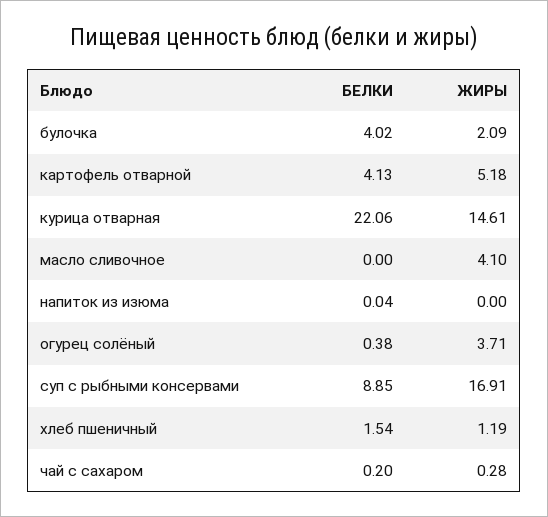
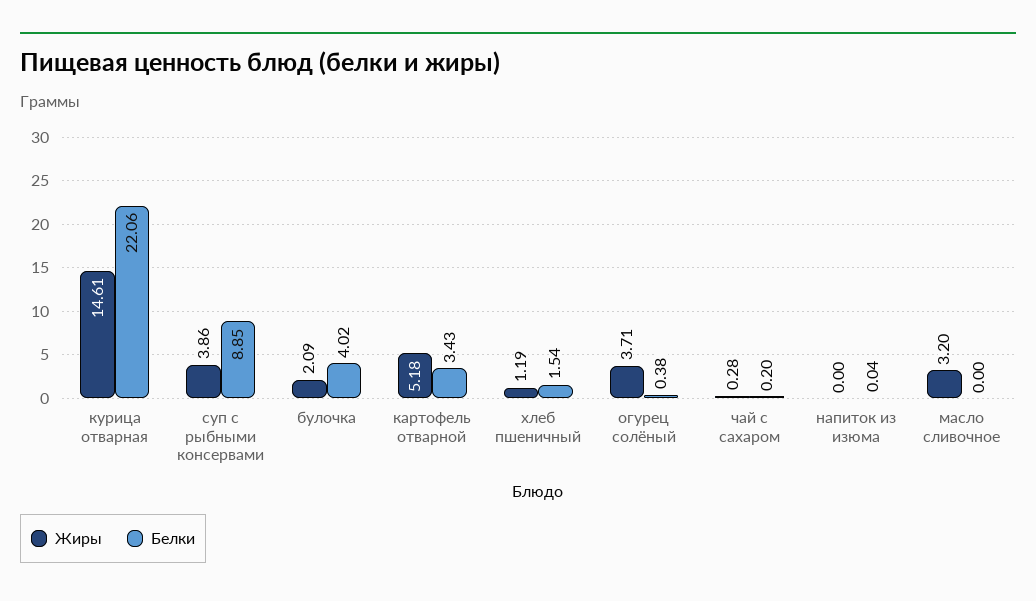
  {
    "БЕЛКИ": {
      "булочка": 4.02,
-     "картофель отварной": 4.13,
+     "картофель отварной": 3.43,
      "курица отварная": 22.06,
      "масло сливочное": 0,
      "напиток из изюма": 0.04,
      "огурец солёный": 0.38,
      "суп с рыбными консервами": 8.85,
      "хлеб пшеничный": 1.54,
      "чай с сахаром": 0.2
    },
    "ЖИРЫ": {
      "булочка": 2.09,
      "картофель отварной": 5.18,
      "курица отварная": 14.61,
-     "масло сливочное": 4.1,
+     "масло сливочное": 3.2,
      "напиток из изюма": 0,
      "огурец солёный": 3.71,
-     "суп с рыбными консервами": 16.91,
+     "суп с рыбными консервами": 3.86,
      "хлеб пшеничный": 1.19,
      "чай с сахаром": 0.28
    }
  }

